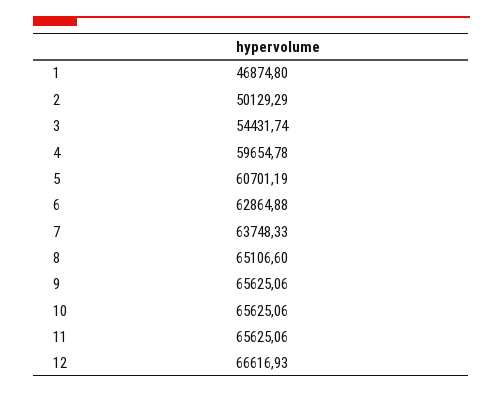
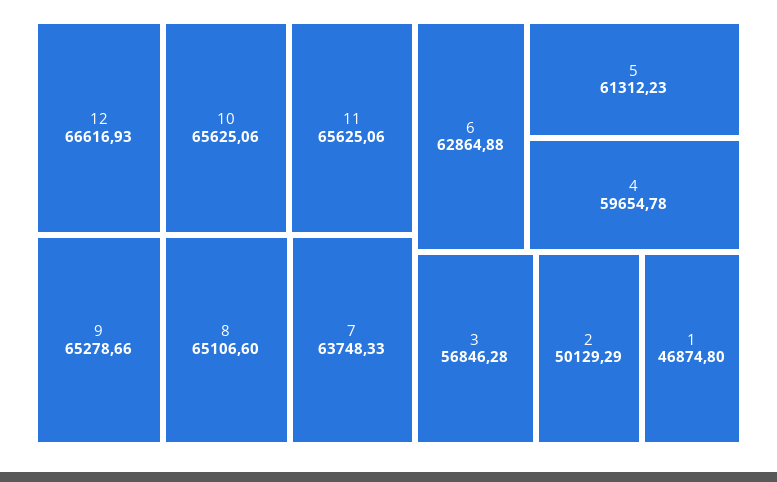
  {
    "1": 46874.8,
    "2": 50129.29,
-   "3": 54431.74,
+   "3": 56846.28,
    "4": 59654.78,
-   "5": 60701.19,
+   "5": 61312.23,
    "6": 62864.88,
    "7": 63748.33,
    "8": 65106.6,
-   "9": 65625.06,
+   "9": 65278.66,
    "10": 65625.06,
    "11": 65625.06,
    "12": 66616.93
  }

